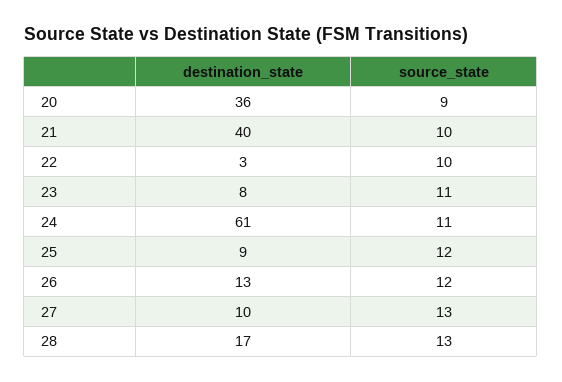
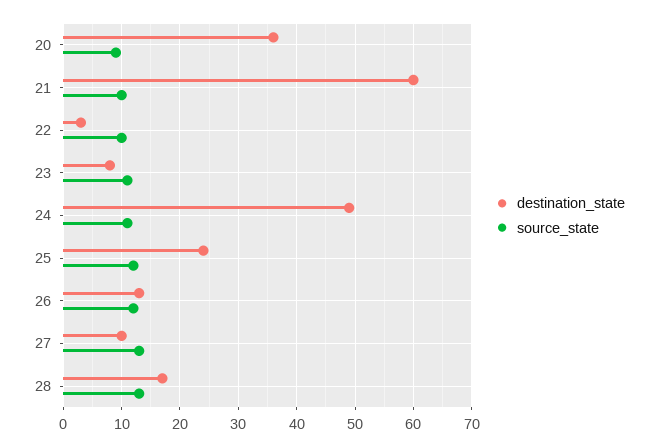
  {
    "destination_state": {
      "20": 36,
-     "21": 40,
+     "21": 60,
      "22": 3,
      "23": 8,
-     "24": 61,
+     "24": 50,
-     "25": 9,
+     "25": 25,
      "26": 13,
      "27": 10,
      "28": 17
    },
    "source_state": {
      "20": 9,
      "21": 10,
      "22": 10,
      "23": 11,
      "24": 11,
      "25": 12,
      "26": 12,
      "27": 13,
      "28": 13
    }
  }

